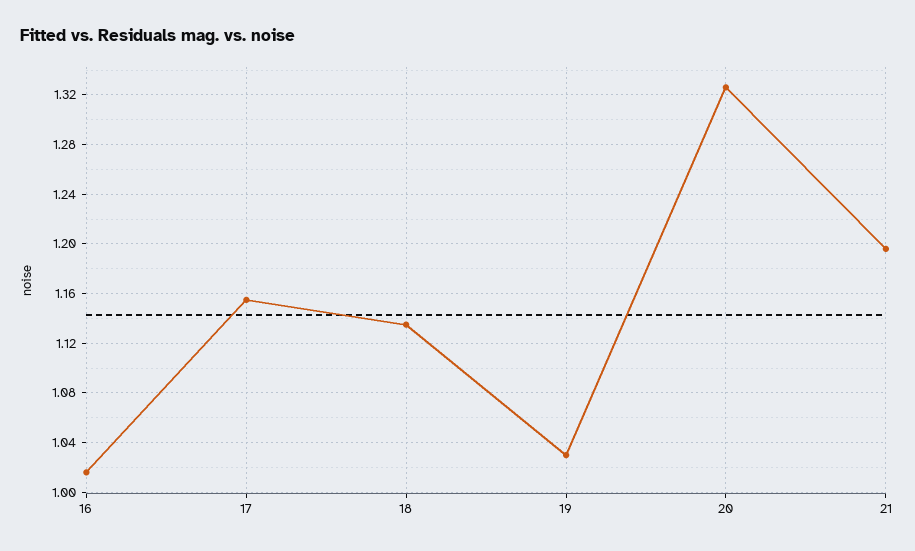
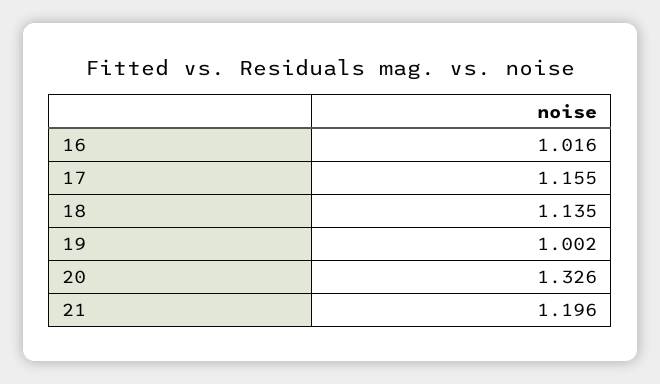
  {
    "16": 1.016,
    "17": 1.155,
    "18": 1.135,
-   "19": 1.03,
+   "19": 1.002,
    "20": 1.326,
    "21": 1.196
  }

